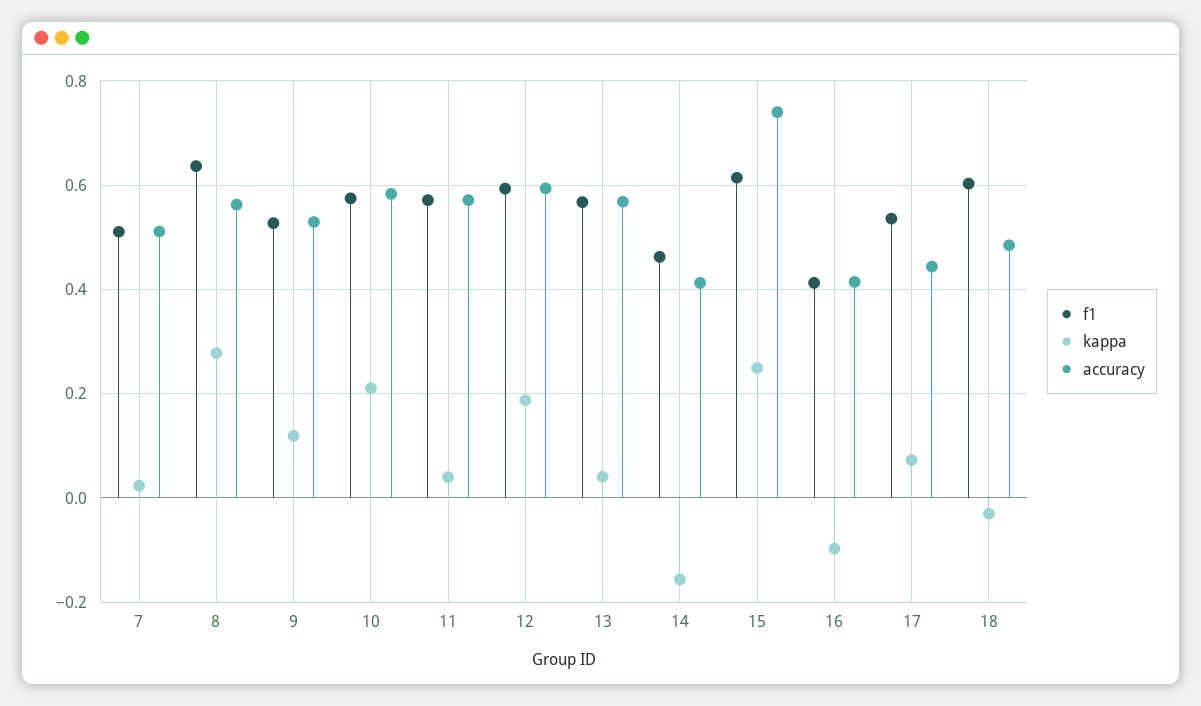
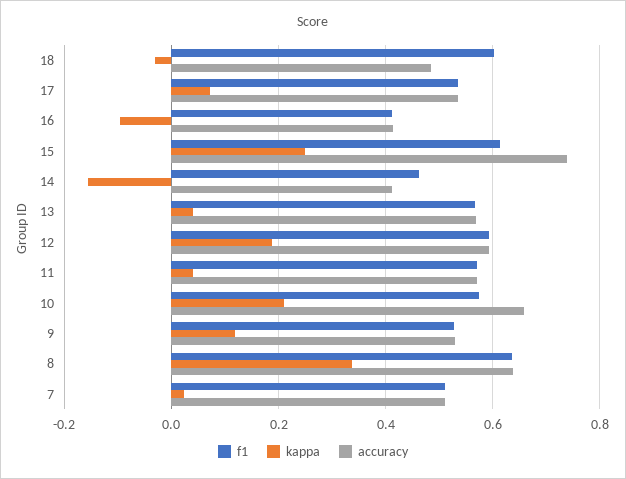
  {
    "f1": {
      "7": 0.52,
      "8": 0.64,
      "9": 0.52,
      "10": 0.58,
      "11": 0.58,
      "12": 0.6,
      "13": 0.56,
      "14": 0.46,
      "15": 0.62,
      "16": 0.42,
      "17": 0.54,
      "18": 0.6
    },
    "kappa": {
      "7": 0.02,
-     "8": 0.28,
+     "8": 0.34,
      "9": 0.12,
      "10": 0.22,
      "11": 0.04,
      "12": 0.18,
      "13": 0.04,
      "14": -0.16,
      "15": 0.24,
      "16": -0.1,
      "17": 0.08,
      "18": -0.04
    },
    "accuracy": {
      "7": 0.52,
-     "8": 0.56,
+     "8": 0.64,
      "9": 0.52,
-     "10": 0.58,
+     "10": 0.66,
      "11": 0.58,
      "12": 0.6,
      "13": 0.56,
      "14": 0.42,
      "15": 0.74,
      "16": 0.42,
-     "17": 0.44,
+     "17": 0.54,
      "18": 0.48
    }
  }

